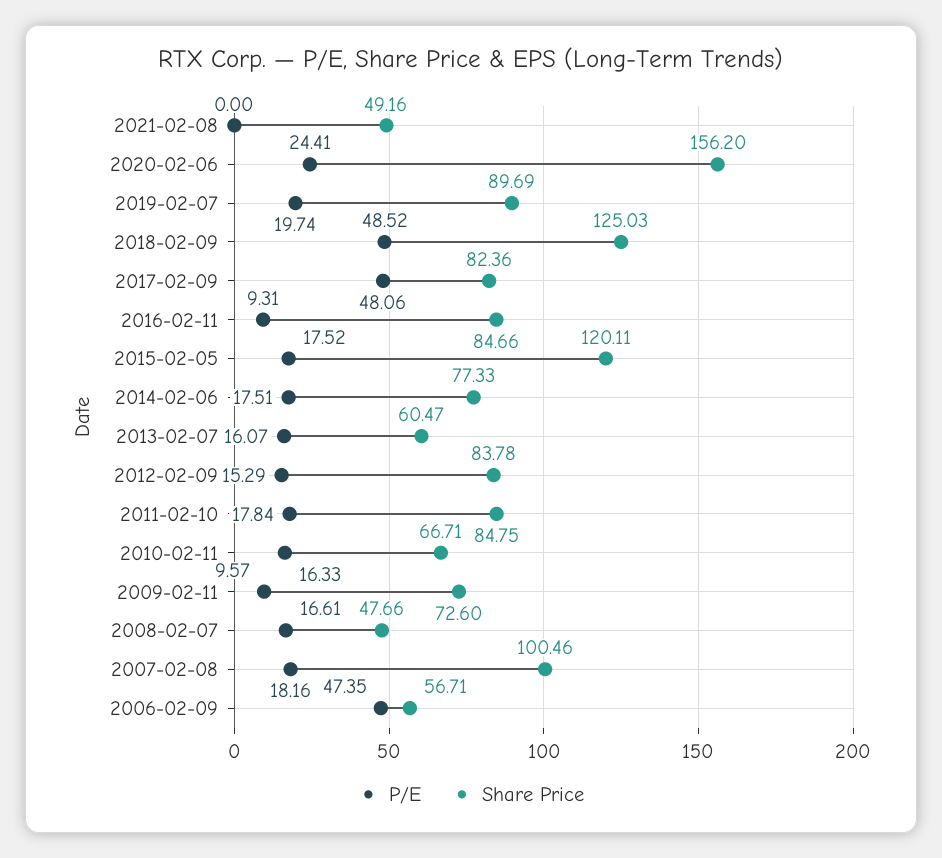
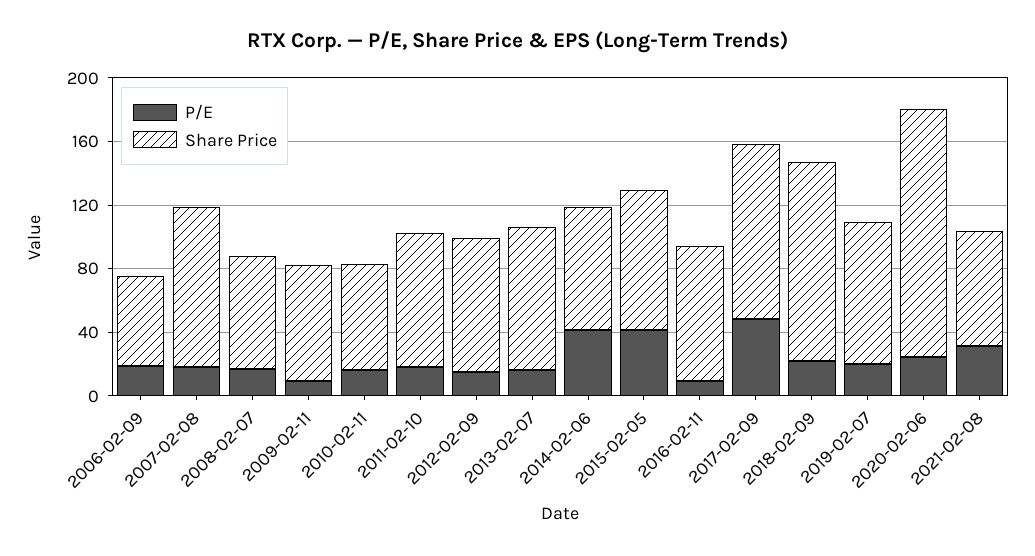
  {
    "P/E": {
-     "2021-02-08": 0,
+     "2021-02-08": 30,
      "2020-02-06": 24.41,
      "2019-02-07": 19.74,
-     "2018-02-09": 48.52,
+     "2018-02-09": 20,
      "2017-02-09": 48.06,
      "2016-02-11": 9.31,
-     "2015-02-05": 17.52,
+     "2015-02-05": 40,
-     "2014-02-06": 17.51,
+     "2014-02-06": 40,
      "2013-02-07": 16.07,
      "2012-02-09": 15.29,
      "2011-02-10": 17.84,
      "2010-02-11": 16.33,
      "2009-02-11": 9.57,
      "2008-02-07": 16.61,
      "2007-02-08": 18.16,
-     "2006-02-09": 47.35
+     "2006-02-09": 20
    },
    "Share Price": {
-     "2021-02-08": 49.16,
+     "2021-02-08": 70,
      "2020-02-06": 156.2,
      "2019-02-07": 89.69,
      "2018-02-09": 125.03,
-     "2017-02-09": 82.36,
+     "2017-02-09": 110,
      "2016-02-11": 84.66,
-     "2015-02-05": 120.11,
+     "2015-02-05": 90,
      "2014-02-06": 77.33,
-     "2013-02-07": 60.47,
+     "2013-02-07": 90,
      "2012-02-09": 83.78,
      "2011-02-10": 84.75,
      "2010-02-11": 66.71,
      "2009-02-11": 72.6,
-     "2008-02-07": 47.66,
+     "2008-02-07": 70,
      "2007-02-08": 100.46,
      "2006-02-09": 56.71
    }
  }

